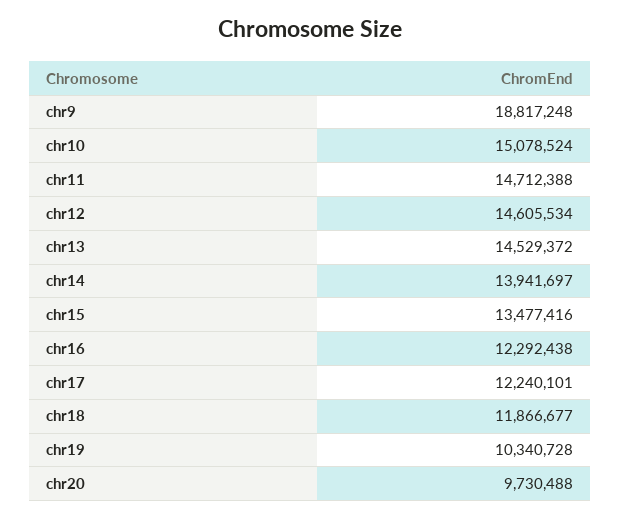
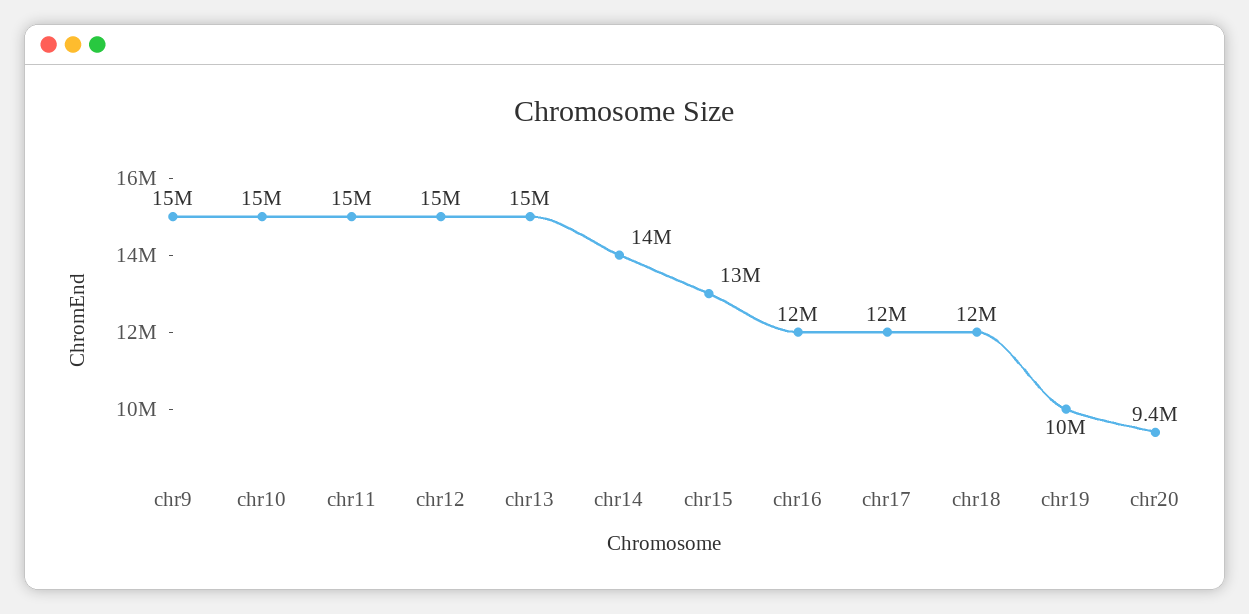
  {
-   "chr9": 18817248,
+   "chr9": 15000000,
    "chr10": 15078524,
    "chr11": 14712388,
    "chr12": 14605534,
    "chr13": 14529372,
    "chr14": 13941697,
    "chr15": 13477416,
    "chr16": 12292438,
    "chr17": 12240101,
    "chr18": 11866677,
    "chr19": 10340728,
-   "chr20": 9730488
+   "chr20": 9400000
  }

